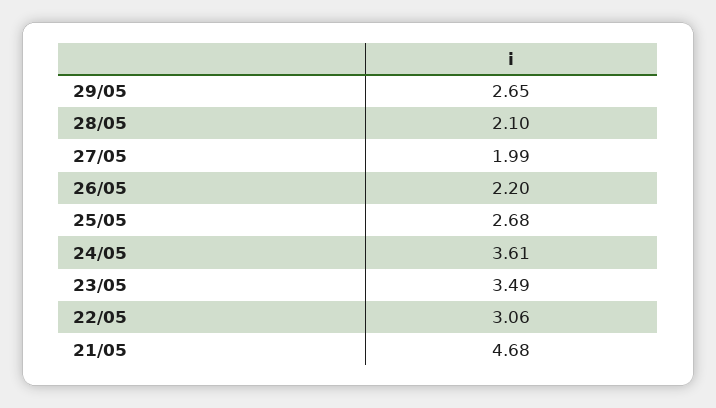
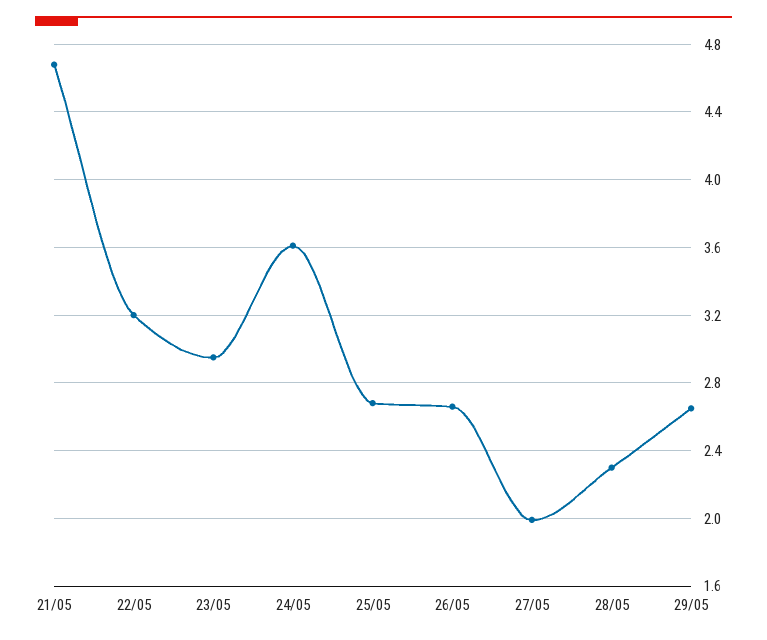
  {
    "29/05": 2.65,
-   "28/05": 2.1,
+   "28/05": 2.3,
    "27/05": 1.99,
-   "26/05": 2.2,
+   "26/05": 2.65,
    "25/05": 2.68,
    "24/05": 3.61,
-   "23/05": 3.49,
+   "23/05": 2.95,
-   "22/05": 3.06,
+   "22/05": 3.2,
    "21/05": 4.68
  }

